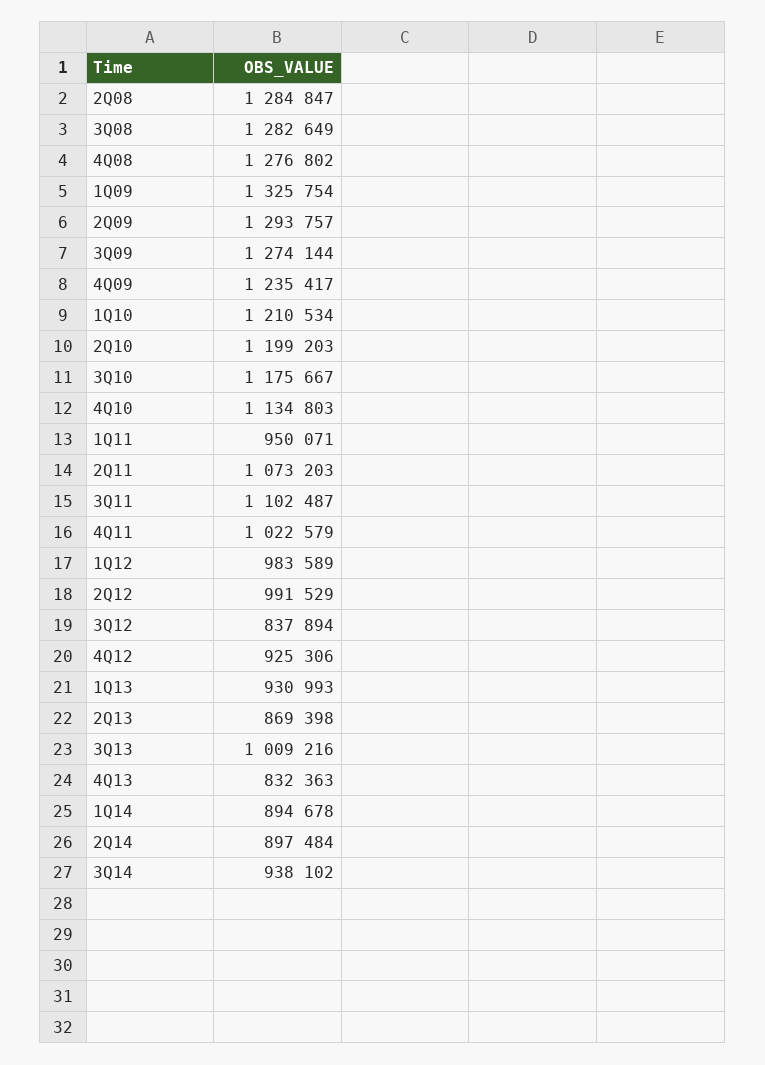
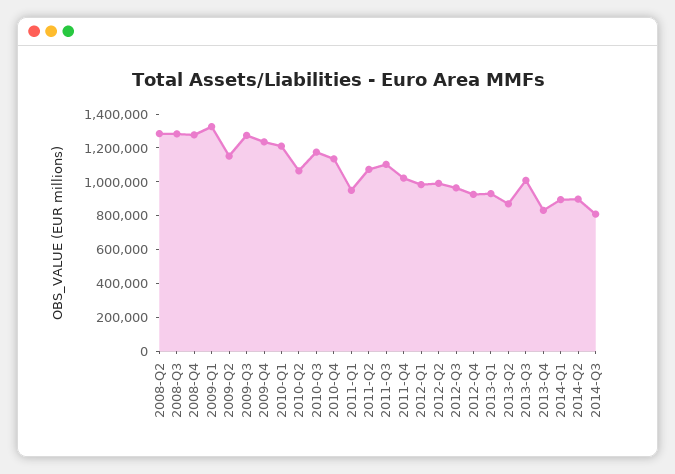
  {
    "2Q08": 1284847,
    "3Q08": 1282649,
    "4Q08": 1276802,
    "1Q09": 1325754,
-   "2Q09": 1293757,
+   "2Q09": 1150000,
    "3Q09": 1274144,
    "4Q09": 1235417,
    "1Q10": 1210534,
-   "2Q10": 1199203,
+   "2Q10": 1050000,
    "3Q10": 1175667,
    "4Q10": 1134803,
    "1Q11": 950071,
    "2Q11": 1073203,
    "3Q11": 1102487,
    "4Q11": 1022579,
    "1Q12": 983589,
    "2Q12": 991529,
-   "3Q12": 837894,
+   "3Q12": 950000,
    "4Q12": 925306,
    "1Q13": 930993,
    "2Q13": 869398,
    "3Q13": 1009216,
    "4Q13": 832363,
    "1Q14": 894678,
    "2Q14": 897484,
-   "3Q14": 938102
+   "3Q14": 800000
  }

